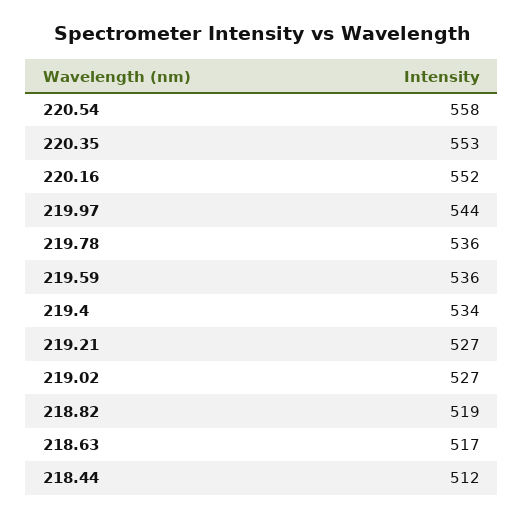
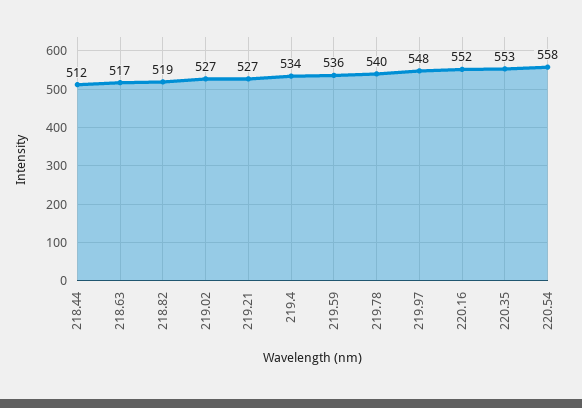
  {
    "220.54": 558,
    "220.35": 553,
    "220.16": 552,
-   "219.97": 544,
+   "219.97": 548,
-   "219.78": 536,
+   "219.78": 540,
    "219.59": 536,
    "219.4": 534,
    "219.21": 527,
    "219.02": 527,
    "218.82": 519,
    "218.63": 517,
    "218.44": 512
  }

